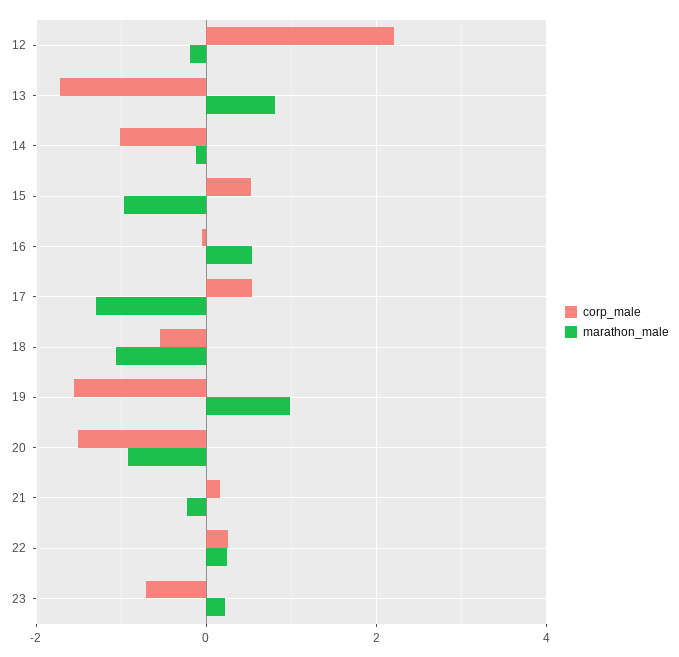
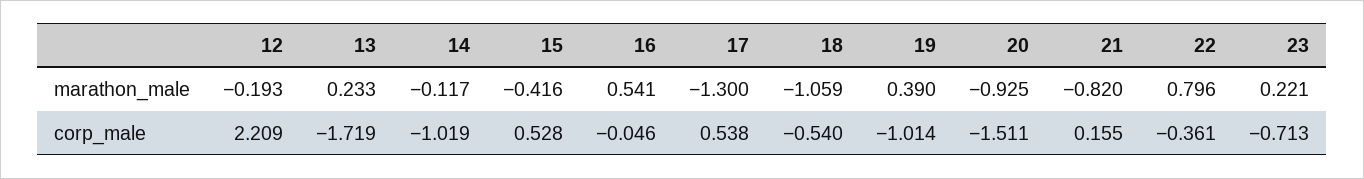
  {
    "corp_male": {
      "12": 2.209,
      "13": -1.719,
      "14": -1.019,
      "15": 0.528,
      "16": -0.046,
      "17": 0.538,
      "18": -0.54,
-     "19": -1.6,
+     "19": -1.014,
      "20": -1.511,
      "21": 0.155,
-     "22": 0.2,
+     "22": -0.361,
      "23": -0.713
    },
    "marathon_male": {
      "12": -0.193,
-     "13": 0.8,
+     "13": 0.233,
      "14": -0.117,
-     "15": -1,
+     "15": -0.416,
      "16": 0.541,
      "17": -1.3,
      "18": -1.059,
-     "19": 1,
+     "19": 0.39,
      "20": -0.925,
-     "21": -0.2,
+     "21": -0.82,
-     "22": 0.2,
+     "22": 0.796,
      "23": 0.221
    }
  }

